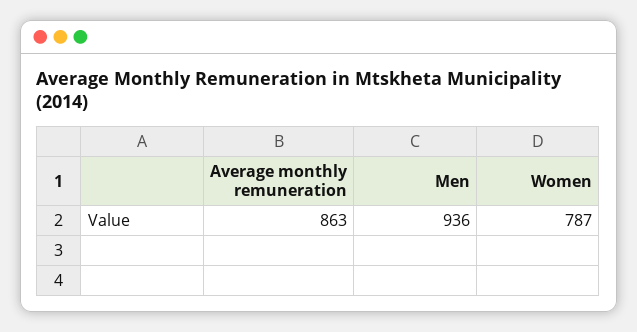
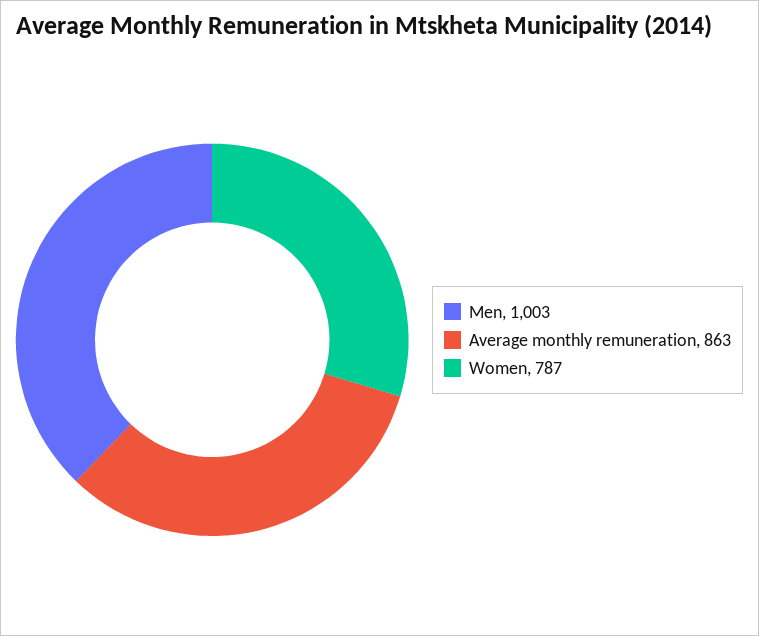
  {
    "Average monthly remuneration": 863,
-   "Men": 936,
+   "Men": 1003,
    "Women": 787
  }

